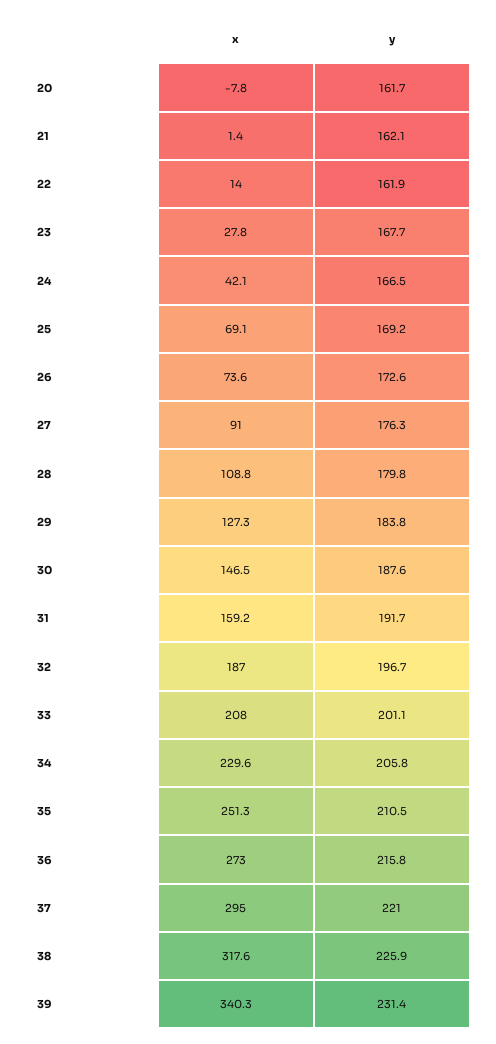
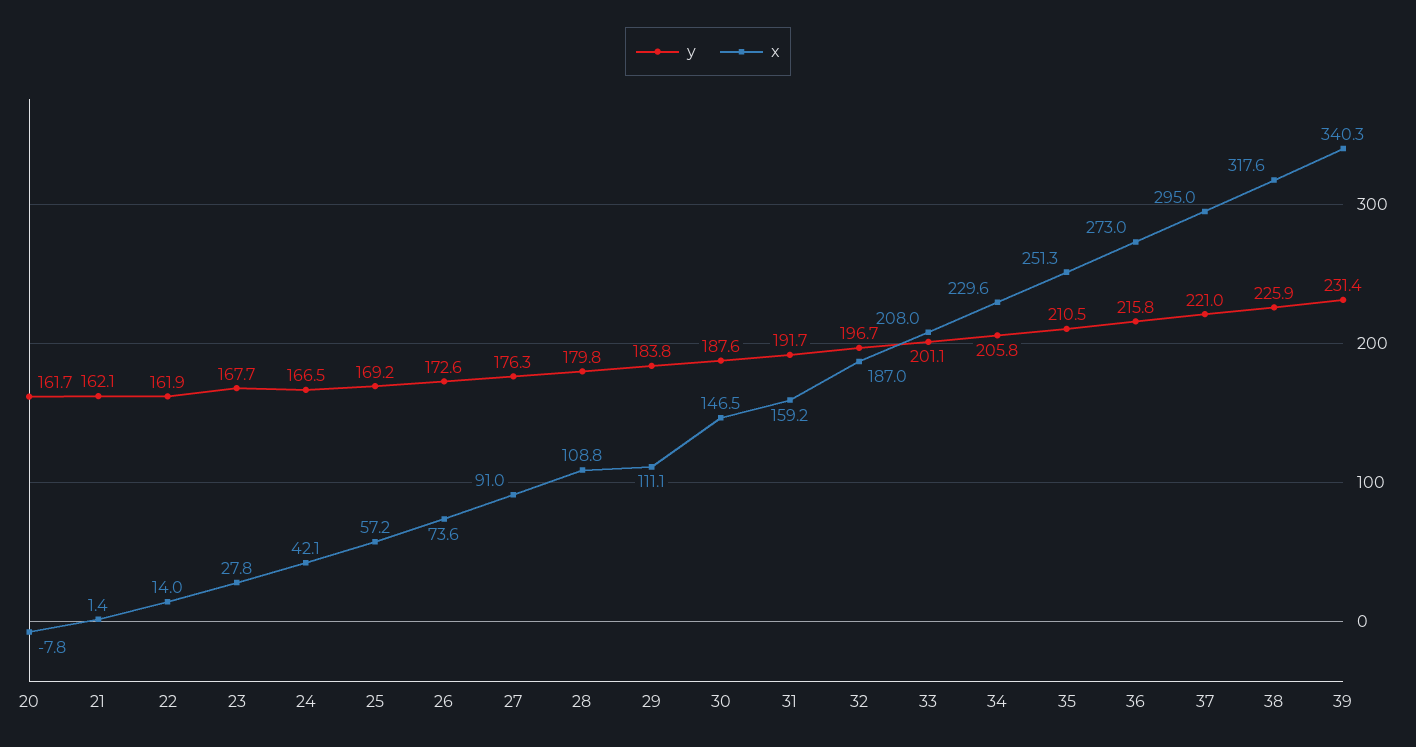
  {
    "x": {
      "20": -7.8,
      "21": 1.4,
      "22": 14,
      "23": 27.8,
      "24": 42.1,
-     "25": 69.1,
+     "25": 57.2,
      "26": 73.6,
      "27": 91,
      "28": 108.8,
-     "29": 127.3,
+     "29": 111.1,
      "30": 146.5,
      "31": 159.2,
      "32": 187,
      "33": 208,
      "34": 229.6,
      "35": 251.3,
      "36": 273,
      "37": 295,
      "38": 317.6,
      "39": 340.3
    },
    "y": {
      "20": 161.7,
      "21": 162.1,
      "22": 161.9,
      "23": 167.7,
      "24": 166.5,
      "25": 169.2,
      "26": 172.6,
      "27": 176.3,
      "28": 179.8,
      "29": 183.8,
      "30": 187.6,
      "31": 191.7,
      "32": 196.7,
      "33": 201.1,
      "34": 205.8,
      "35": 210.5,
      "36": 215.8,
      "37": 221,
      "38": 225.9,
      "39": 231.4
    }
  }

